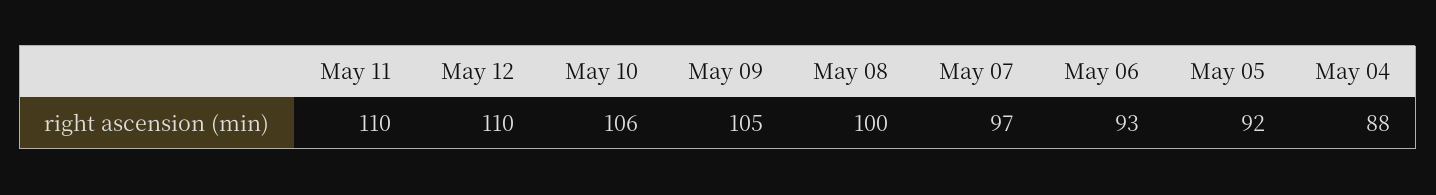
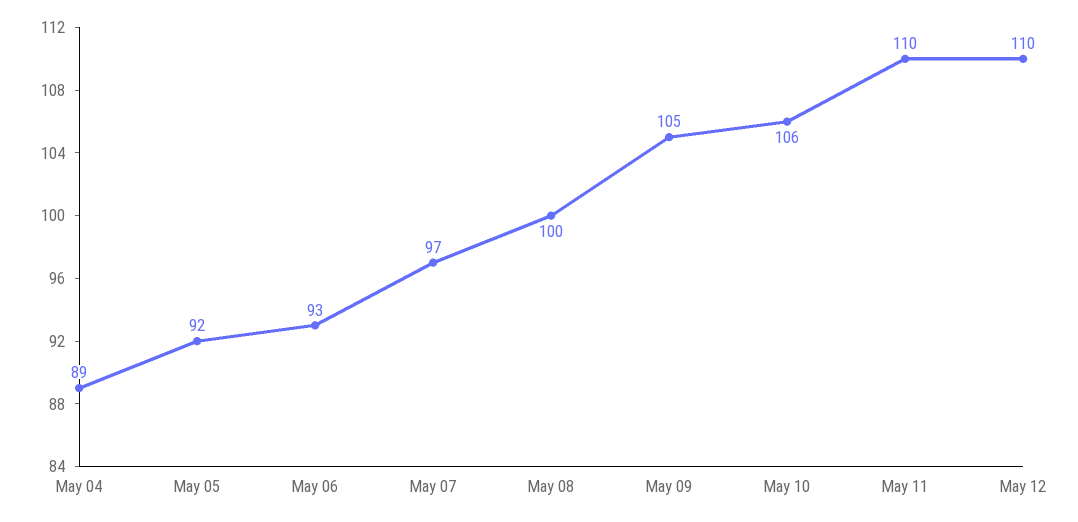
  {
    "May 11": 110,
    "May 12": 110,
    "May 10": 106,
    "May 09": 105,
    "May 08": 100,
    "May 07": 97,
    "May 06": 93,
    "May 05": 92,
-   "May 04": 88
+   "May 04": 89
  }

